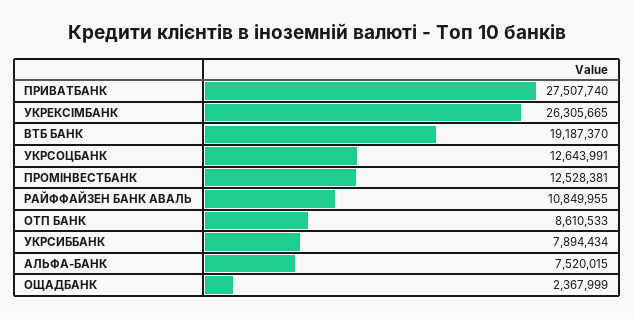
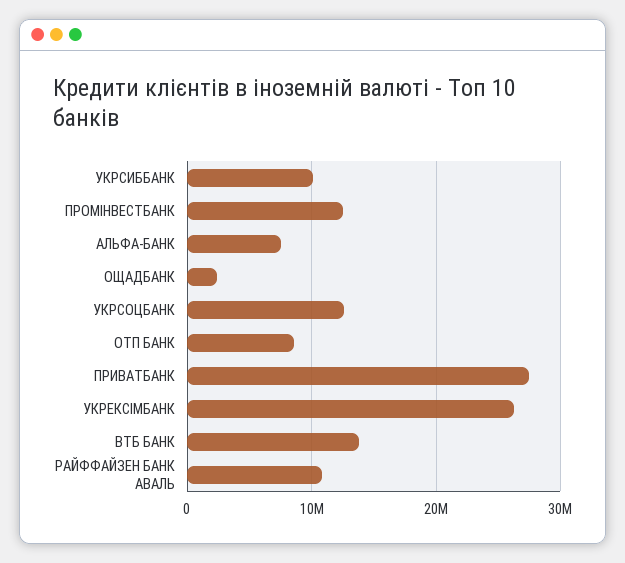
  {
    "ПРИВАТБАНК": 27507740,
    "УКРЕКСІМБАНК": 26305665,
-   "ВТБ БАНК": 19187370,
+   "ВТБ БАНК": 14000000,
    "УКРСОЦБАНК": 12643991,
    "ПРОМІНВЕСТБАНК": 12528381,
    "РАЙФФАЙЗЕН БАНК АВАЛЬ": 10849955,
    "ОТП БАНК": 8610533,
-   "УКРСИББАНК": 7894434,
+   "УКРСИББАНК": 10000000,
    "АЛЬФА-БАНК": 7520015,
    "ОЩАДБАНК": 2367999
  }

